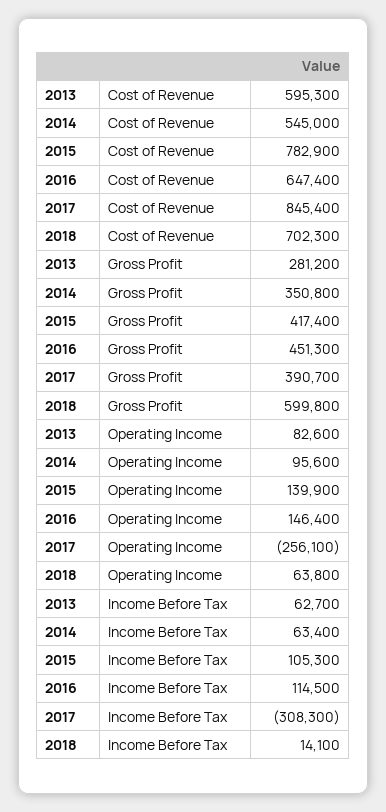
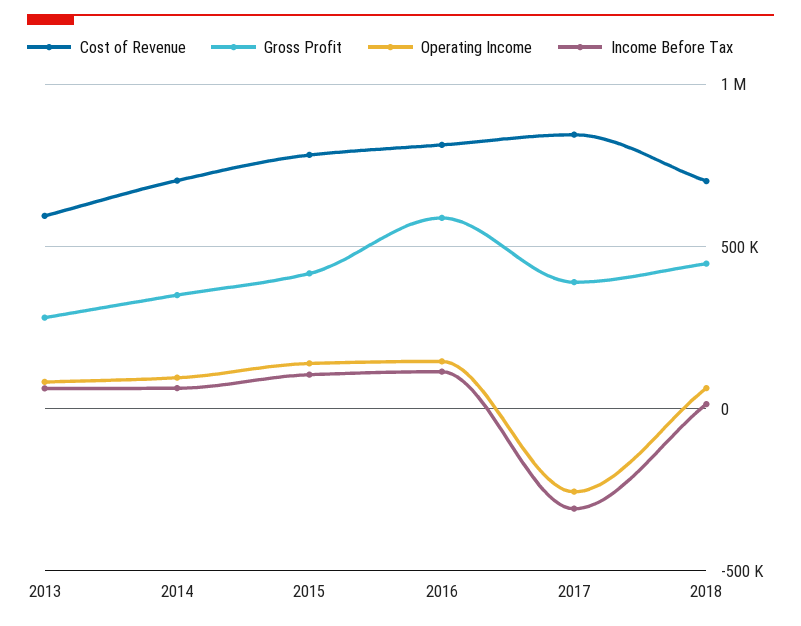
  {
    "Cost of Revenue": {
      "2013": 595300,
-     "2014": 545000,
+     "2014": 700000,
      "2015": 782900,
-     "2016": 647400,
+     "2016": 800000,
      "2017": 845400,
      "2018": 702300
    },
    "Gross Profit": {
      "2013": 281200,
      "2014": 350800,
      "2015": 417400,
-     "2016": 451300,
+     "2016": 600000,
      "2017": 390700,
-     "2018": 599800
+     "2018": 450000
    },
    "Operating Income": {
      "2013": 82600,
      "2014": 95600,
      "2015": 139900,
      "2016": 146400,
      "2017": -256100,
      "2018": 63800
    },
    "Income Before Tax": {
      "2013": 62700,
      "2014": 63400,
      "2015": 105300,
      "2016": 114500,
      "2017": -308300,
      "2018": 14100
    }
  }

